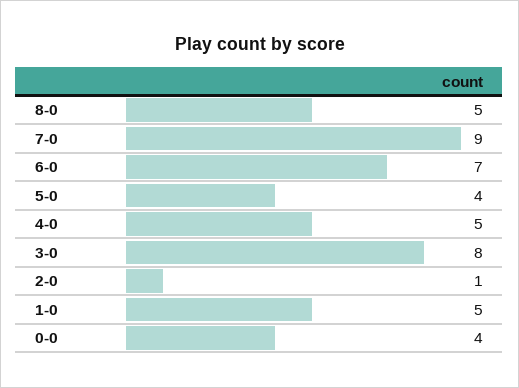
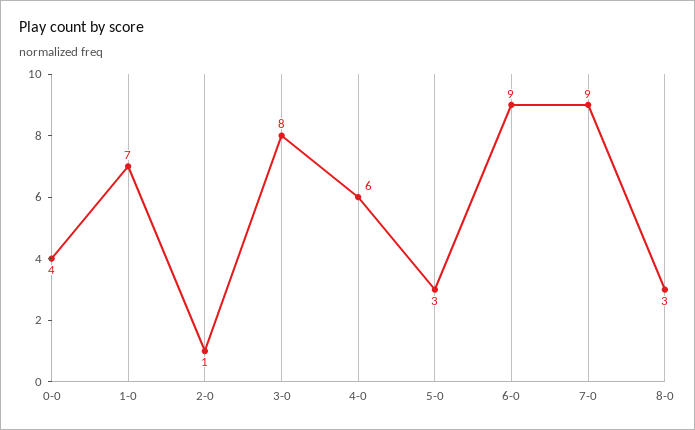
  {
-   "8-0": 5,
+   "8-0": 3,
    "7-0": 9,
-   "6-0": 7,
+   "6-0": 9,
-   "5-0": 4,
+   "5-0": 3,
-   "4-0": 5,
+   "4-0": 6,
    "3-0": 8,
    "2-0": 1,
-   "1-0": 5,
+   "1-0": 7,
    "0-0": 4
  }

